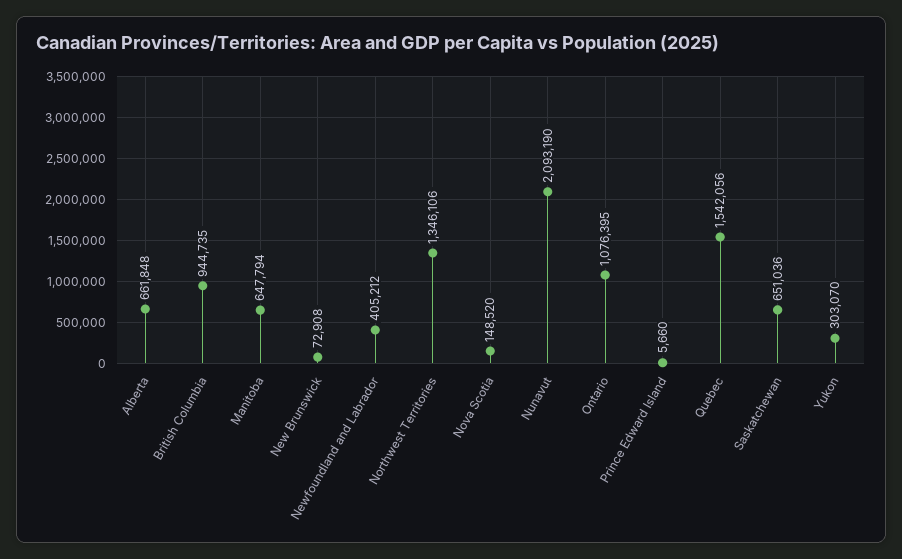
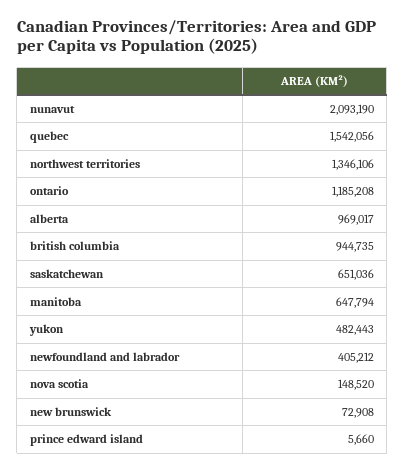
  {
-   "Alberta": 661848,
+   "Alberta": 969017,
    "British Columbia": 944735,
    "Manitoba": 647794,
    "New Brunswick": 72908,
    "Newfoundland and Labrador": 405212,
    "Northwest Territories": 1346106,
    "Nova Scotia": 148520,
    "Nunavut": 2093190,
-   "Ontario": 1076395,
+   "Ontario": 1185208,
    "Prince Edward Island": 5660,
    "Quebec": 1542056,
    "Saskatchewan": 651036,
-   "Yukon": 303070
+   "Yukon": 482443
  }

